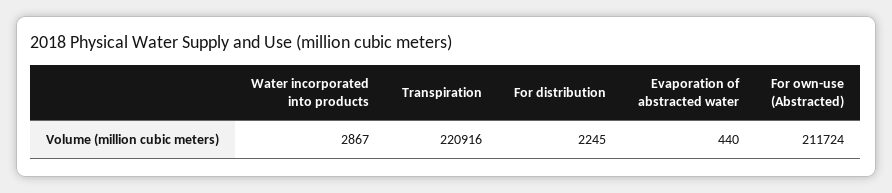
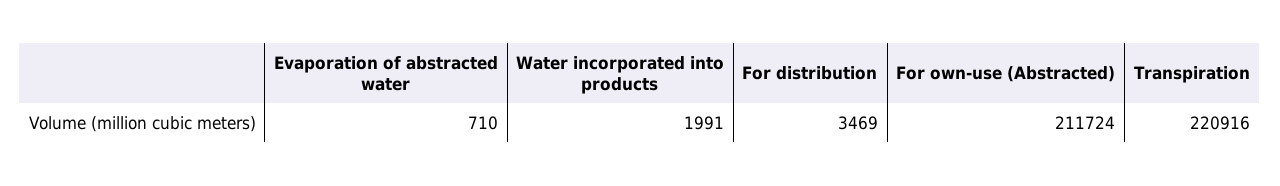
  {
-   "Water incorporated into products": 2867,
+   "Water incorporated into products": 1991,
    "Transpiration": 220916,
-   "For distribution": 2245,
+   "For distribution": 3469,
-   "Evaporation of abstracted water": 440,
+   "Evaporation of abstracted water": 710,
    "For own-use (Abstracted)": 211724
  }

